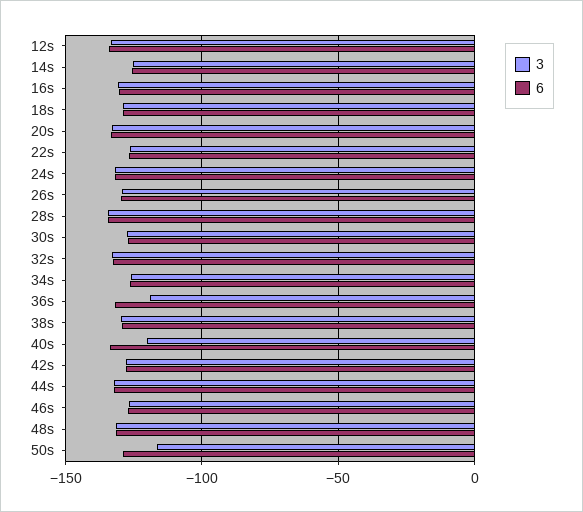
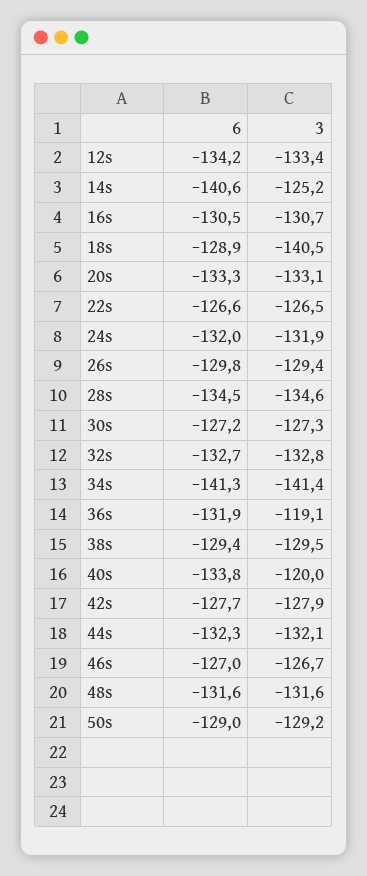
  {
    "3": {
      "12s": -133.4,
      "14s": -125.2,
      "16s": -130.7,
-     "18s": -130,
+     "18s": -140.5,
      "20s": -133.1,
      "22s": -126.5,
      "24s": -131.9,
      "26s": -129.4,
      "28s": -134.6,
      "30s": -127.3,
      "32s": -132.8,
-     "34s": -125,
+     "34s": -141.4,
      "36s": -119.1,
      "38s": -129.5,
      "40s": -120,
      "42s": -127.9,
      "44s": -132.1,
      "46s": -126.7,
      "48s": -131.6,
-     "50s": -115
+     "50s": -129.2
    },
    "6": {
      "12s": -134.2,
-     "14s": -125,
+     "14s": -140.6,
      "16s": -130.5,
      "18s": -128.9,
      "20s": -133.3,
      "22s": -126.6,
      "24s": -132,
      "26s": -129.8,
      "28s": -134.5,
      "30s": -127.2,
      "32s": -132.7,
-     "34s": -125,
+     "34s": -141.3,
      "36s": -131.9,
      "38s": -129.4,
      "40s": -133.8,
      "42s": -127.7,
      "44s": -132.3,
      "46s": -127,
      "48s": -131.6,
      "50s": -129
    }
  }

